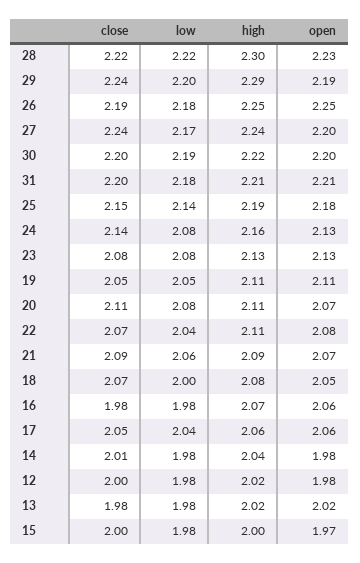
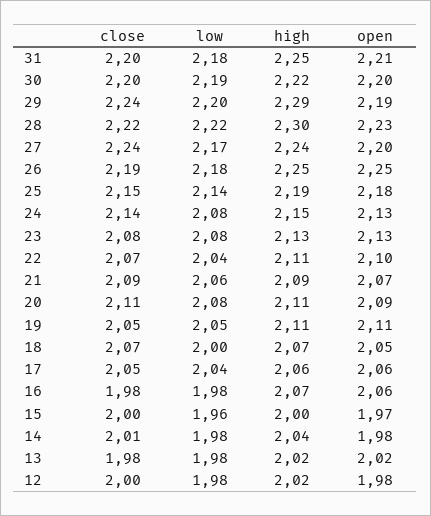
  {
    "close": {
      "28": 2.22,
      "29": 2.24,
      "26": 2.19,
      "27": 2.24,
      "30": 2.2,
      "31": 2.2,
      "25": 2.15,
      "24": 2.14,
      "23": 2.08,
      "19": 2.05,
      "20": 2.11,
      "22": 2.07,
      "21": 2.09,
      "18": 2.07,
      "16": 1.98,
      "17": 2.05,
      "14": 2.01,
      "12": 2,
      "13": 1.98,
      "15": 2
    },
    "low": {
      "28": 2.22,
      "29": 2.2,
      "26": 2.18,
      "27": 2.17,
      "30": 2.19,
      "31": 2.18,
      "25": 2.14,
      "24": 2.08,
      "23": 2.08,
      "19": 2.05,
      "20": 2.08,
      "22": 2.04,
      "21": 2.06,
      "18": 2,
      "16": 1.98,
      "17": 2.04,
      "14": 1.98,
      "12": 1.98,
      "13": 1.98,
-     "15": 1.98
+     "15": 1.96
    },
    "high": {
      "28": 2.3,
      "29": 2.29,
      "26": 2.25,
      "27": 2.24,
      "30": 2.22,
-     "31": 2.21,
+     "31": 2.25,
      "25": 2.19,
-     "24": 2.16,
+     "24": 2.15,
      "23": 2.13,
      "19": 2.11,
      "20": 2.11,
      "22": 2.11,
      "21": 2.09,
-     "18": 2.08,
+     "18": 2.07,
      "16": 2.07,
      "17": 2.06,
      "14": 2.04,
      "12": 2.02,
      "13": 2.02,
      "15": 2
    },
    "open": {
      "28": 2.23,
      "29": 2.19,
      "26": 2.25,
      "27": 2.2,
      "30": 2.2,
      "31": 2.21,
      "25": 2.18,
      "24": 2.13,
      "23": 2.13,
      "19": 2.11,
-     "20": 2.07,
+     "20": 2.09,
-     "22": 2.08,
+     "22": 2.1,
      "21": 2.07,
      "18": 2.05,
      "16": 2.06,
      "17": 2.06,
      "14": 1.98,
      "12": 1.98,
      "13": 2.02,
      "15": 1.97
    }
  }

